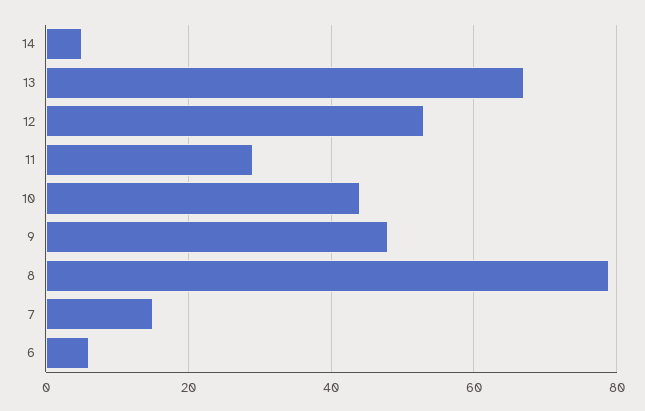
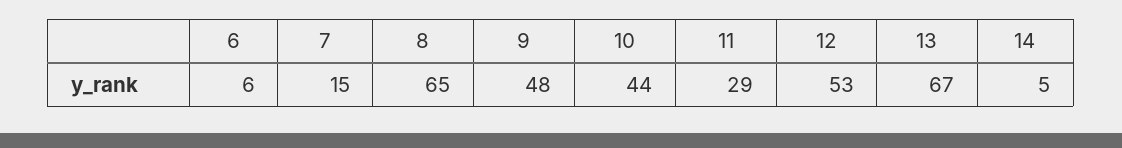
  {
    "14": 5,
    "13": 67,
    "12": 53,
    "11": 29,
    "10": 44,
    "9": 48,
-   "8": 80,
+   "8": 65,
    "7": 15,
    "6": 6
  }

